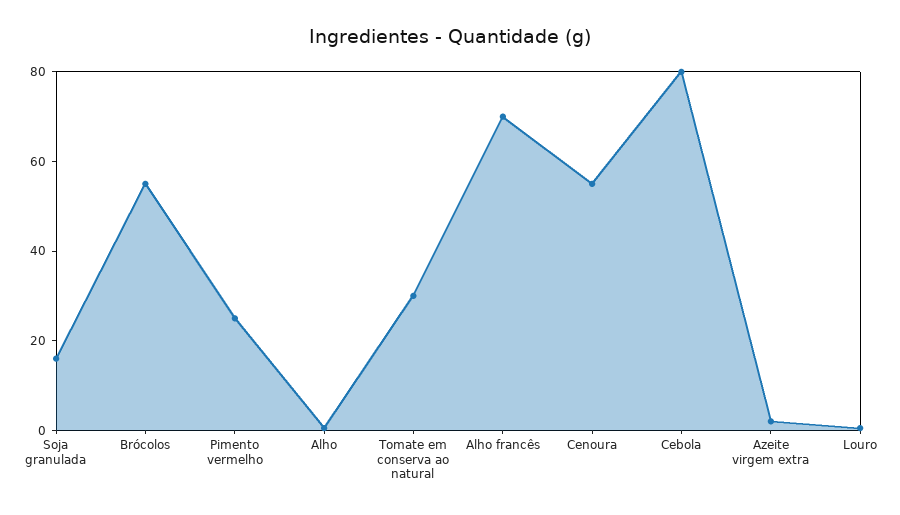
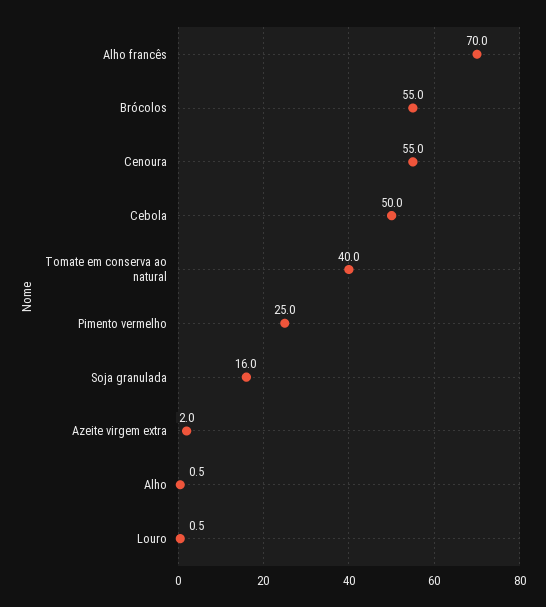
  {
    "Soja granulada": 16,
    "Brócolos": 55,
    "Pimento vermelho": 25,
    "Alho": 0.5,
-   "Tomate em conserva ao natural": 30,
+   "Tomate em conserva ao natural": 40,
    "Alho francês": 70,
    "Cenoura": 55,
-   "Cebola": 80,
+   "Cebola": 50,
    "Azeite virgem extra": 2,
    "Louro": 0.5
  }

